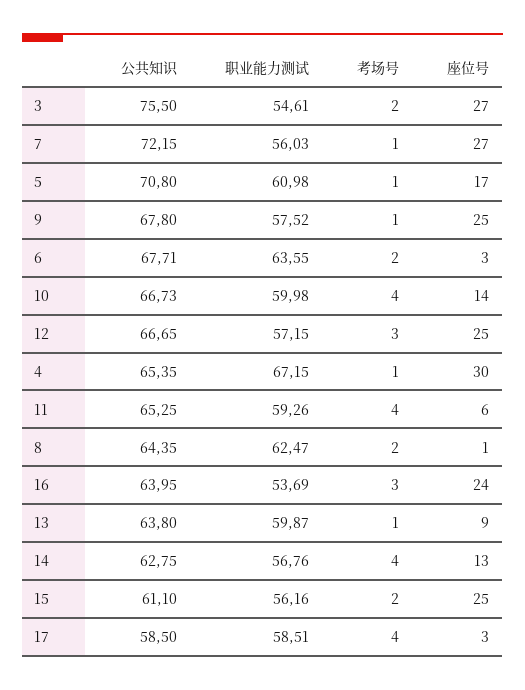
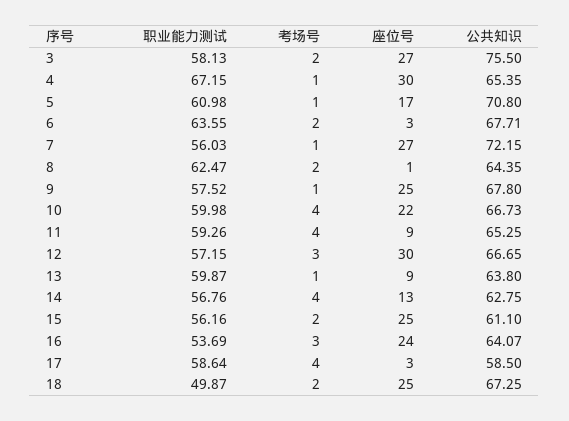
  {
    "公共知识": {
      "3": 75.5,
      "7": 72.15,
      "5": 70.8,
      "9": 67.8,
      "6": 67.71,
      "10": 66.73,
      "12": 66.65,
      "4": 65.35,
      "11": 65.25,
      "8": 64.35,
-     "16": 63.95,
+     "16": 64.07,
      "13": 63.8,
      "14": 62.75,
      "15": 61.1,
-     "17": 58.5
+     "17": 58.5,
+     "18": 67.25
    },
    "职业能力测试": {
-     "3": 54.61,
+     "3": 58.13,
      "7": 56.03,
      "5": 60.98,
      "9": 57.52,
      "6": 63.55,
      "10": 59.98,
      "12": 57.15,
      "4": 67.15,
      "11": 59.26,
      "8": 62.47,
      "16": 53.69,
      "13": 59.87,
      "14": 56.76,
      "15": 56.16,
-     "17": 58.51
+     "17": 58.64,
+     "18": 49.87
    },
    "考场号": {
      "3": 2,
      "7": 1,
      "5": 1,
      "9": 1,
      "6": 2,
      "10": 4,
      "12": 3,
      "4": 1,
      "11": 4,
      "8": 2,
      "16": 3,
      "13": 1,
      "14": 4,
      "15": 2,
-     "17": 4
+     "17": 4,
+     "18": 2
    },
    "座位号": {
      "3": 27,
      "7": 27,
      "5": 17,
      "9": 25,
      "6": 3,
-     "10": 14,
+     "10": 22,
-     "12": 25,
+     "12": 30,
      "4": 30,
-     "11": 6,
+     "11": 9,
      "8": 1,
      "16": 24,
      "13": 9,
      "14": 13,
      "15": 25,
-     "17": 3
+     "17": 3,
+     "18": 25
    }
  }

